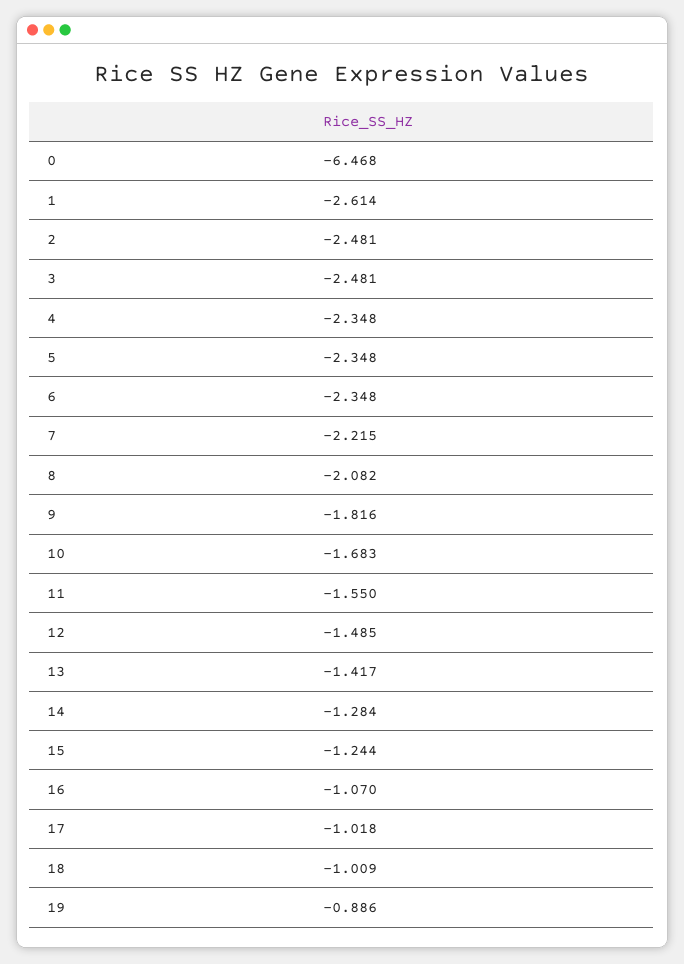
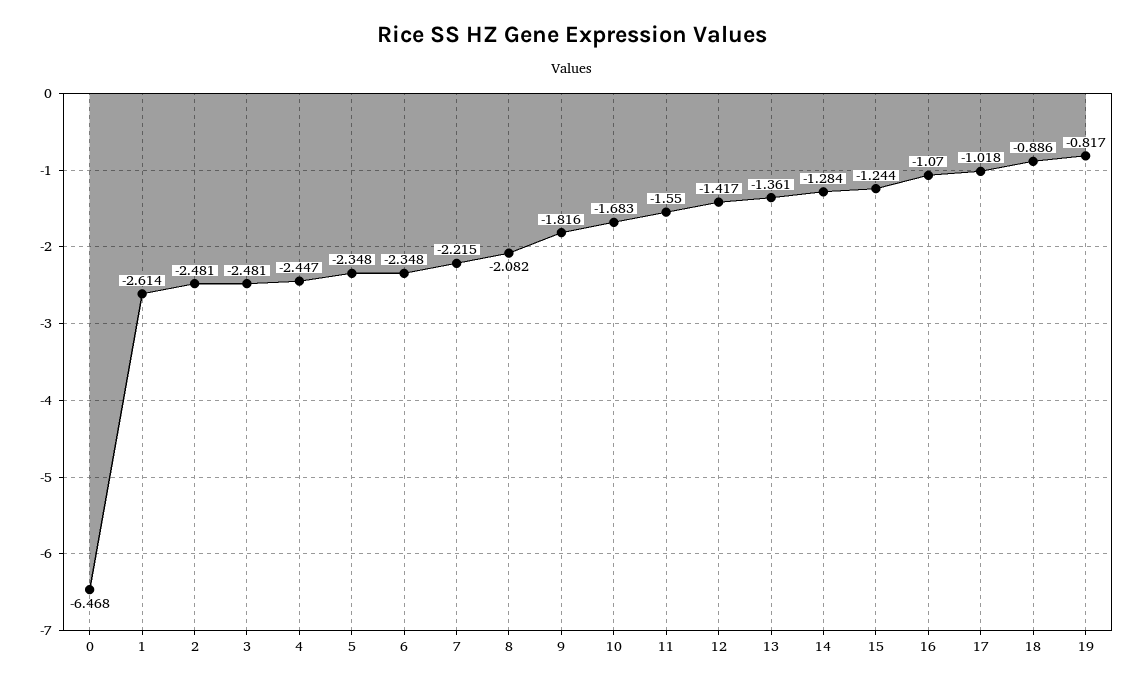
  {
    "0": -6.468,
    "1": -2.614,
    "2": -2.481,
    "3": -2.481,
-   "4": -2.348,
+   "4": -2.447,
    "5": -2.348,
    "6": -2.348,
    "7": -2.215,
    "8": -2.082,
    "9": -1.816,
    "10": -1.683,
    "11": -1.55,
-   "12": -1.485,
+   "12": -1.417,
-   "13": -1.417,
+   "13": -1.361,
    "14": -1.284,
    "15": -1.244,
    "16": -1.07,
    "17": -1.018,
-   "18": -1.009,
+   "18": -0.886,
-   "19": -0.886
+   "19": -0.817
  }

